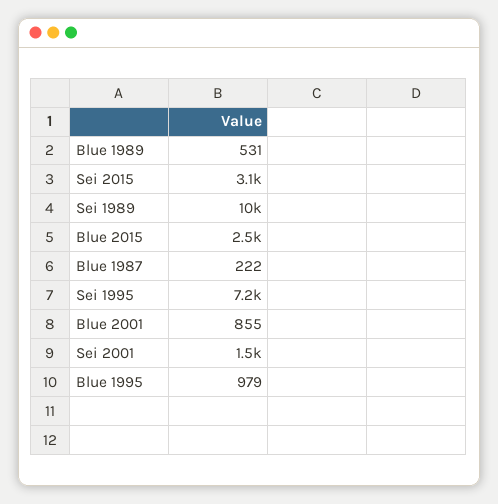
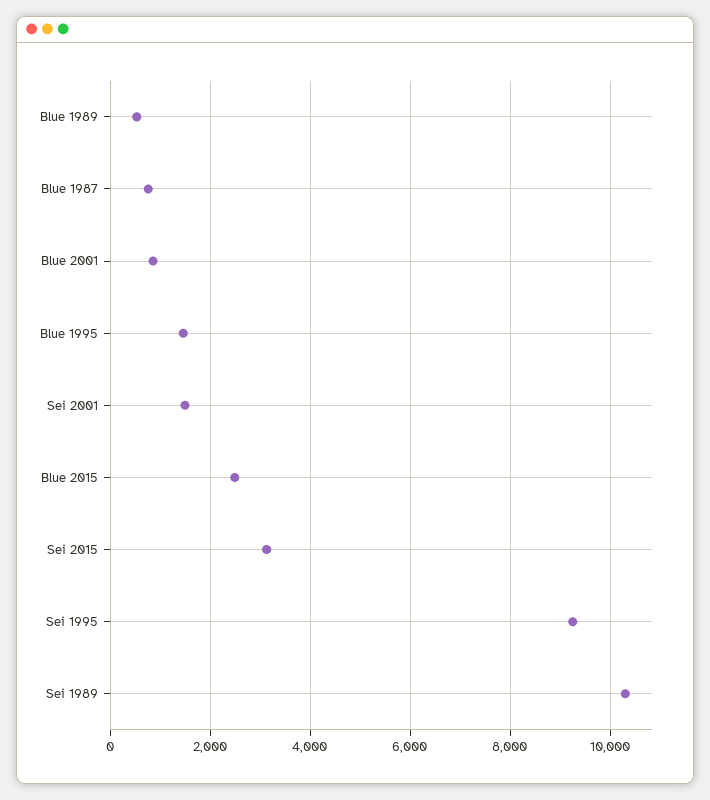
  {
    "Blue 1989": 531,
    "Sei 2015": 3100,
    "Sei 1989": 10000,
    "Blue 2015": 2500,
-   "Blue 1987": 222,
+   "Blue 1987": 800,
-   "Sei 1995": 7200,
+   "Sei 1995": 9200,
    "Blue 2001": 855,
    "Sei 2001": 1500,
-   "Blue 1995": 979
+   "Blue 1995": 1400
  }

